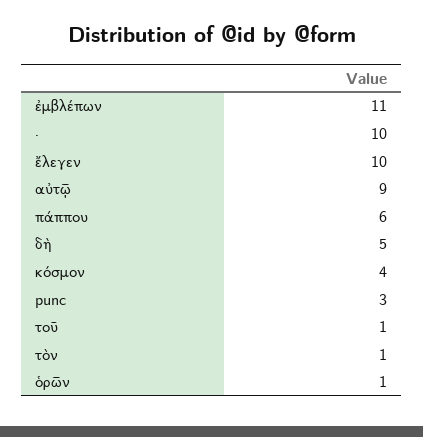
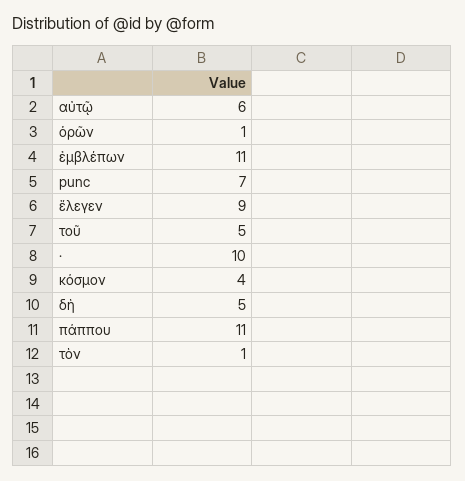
  {
    "ἐμβλέπων": 11,
    "·": 10,
-   "ἔλεγεν": 10,
+   "ἔλεγεν": 9,
-   "αὐτῷ": 9,
+   "αὐτῷ": 6,
-   "πάππου": 6,
+   "πάππου": 11,
    "δὴ": 5,
    "κόσμον": 4,
-   "punc": 3,
+   "punc": 7,
-   "τοῦ": 1,
+   "τοῦ": 5,
    "τὸν": 1,
    "ὁρῶν": 1
  }

